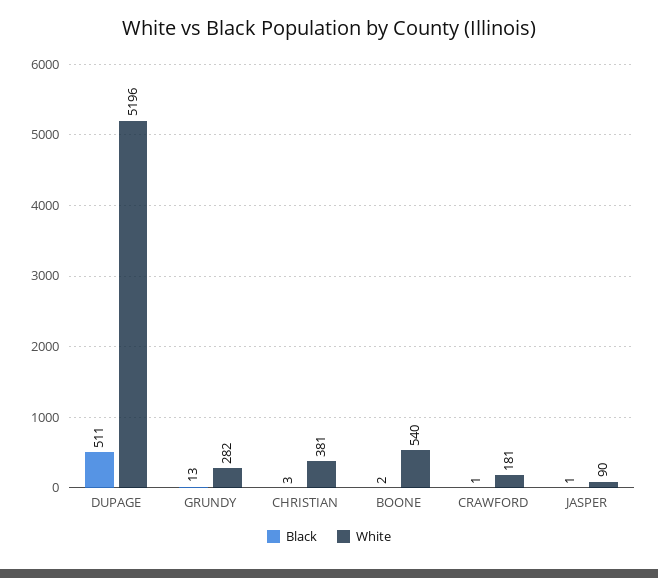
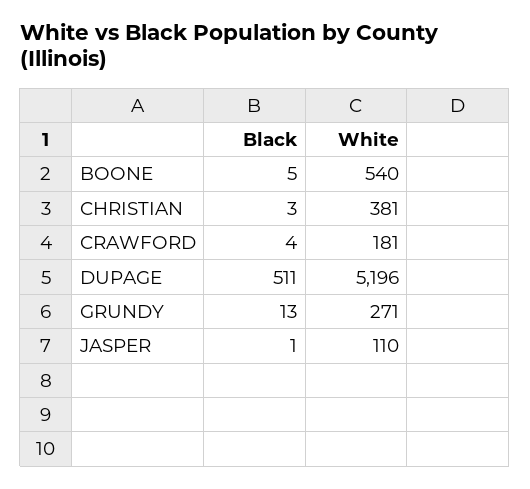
  {
    "Black": {
      "DUPAGE": 511,
      "GRUNDY": 13,
      "CHRISTIAN": 3,
-     "BOONE": 2,
+     "BOONE": 5,
-     "CRAWFORD": 1,
+     "CRAWFORD": 4,
      "JASPER": 1
    },
    "White": {
      "DUPAGE": 5196,
-     "GRUNDY": 282,
+     "GRUNDY": 271,
      "CHRISTIAN": 381,
      "BOONE": 540,
      "CRAWFORD": 181,
-     "JASPER": 90
+     "JASPER": 110
    }
  }

